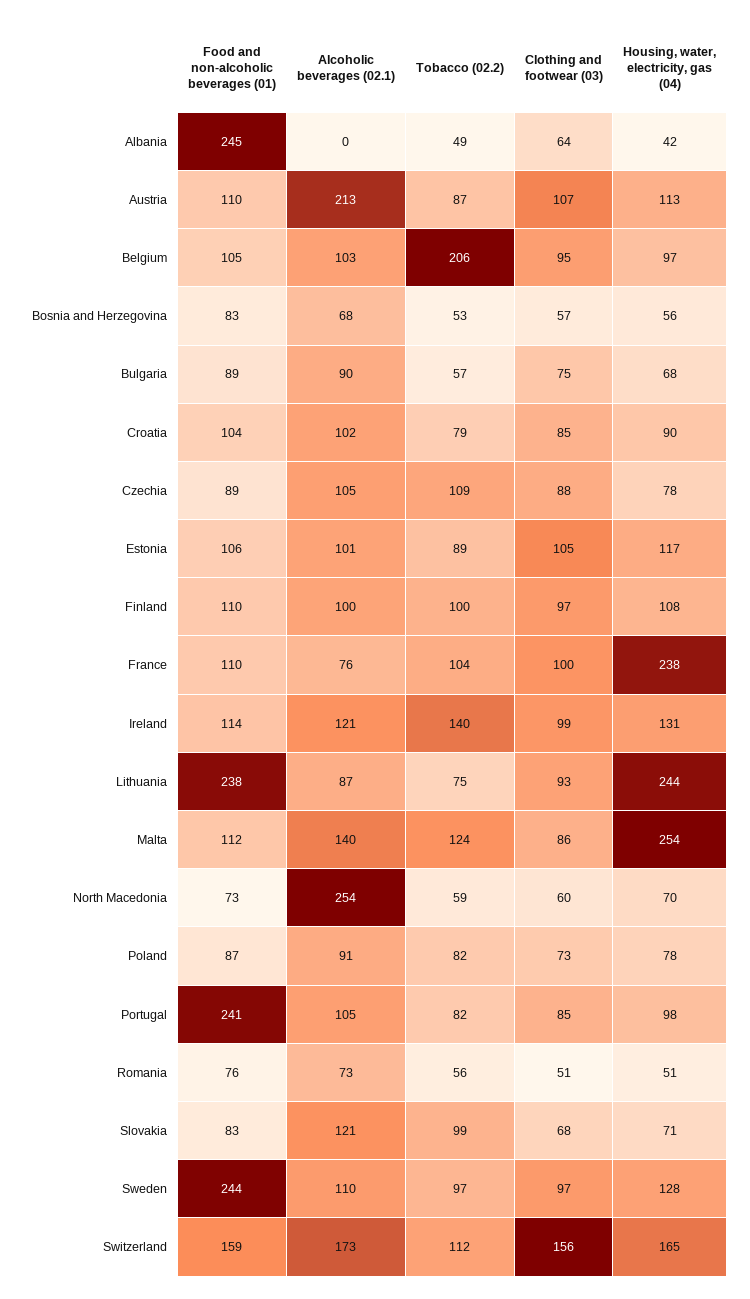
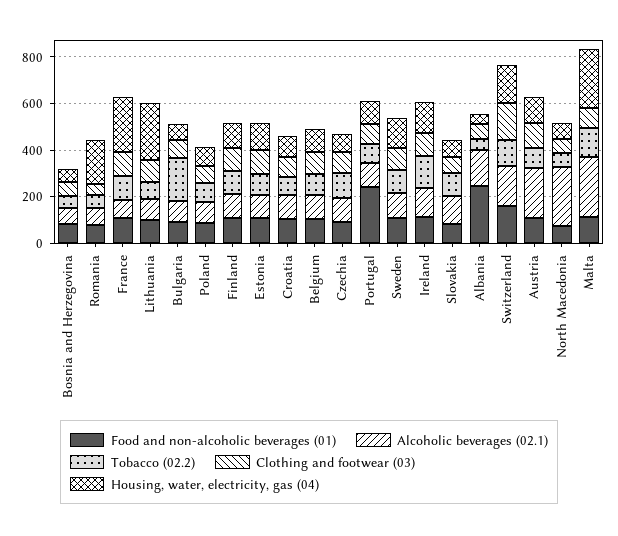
  {
    "Food and non-alcoholic beverages (01)": {
      "Albania": 245,
      "Austria": 110,
      "Belgium": 105,
      "Bosnia and Herzegovina": 83,
      "Bulgaria": 89,
      "Croatia": 104,
      "Czechia": 89,
      "Estonia": 106,
      "Finland": 110,
      "France": 110,
      "Ireland": 114,
-     "Lithuania": 238,
+     "Lithuania": 100,
      "Malta": 112,
      "North Macedonia": 73,
      "Poland": 87,
      "Portugal": 241,
      "Romania": 76,
      "Slovakia": 83,
-     "Sweden": 244,
+     "Sweden": 100,
      "Switzerland": 159
    },
    "Alcoholic beverages (02.1)": {
-     "Albania": 0,
+     "Albania": 150,
      "Austria": 213,
      "Belgium": 103,
      "Bosnia and Herzegovina": 68,
      "Bulgaria": 90,
      "Croatia": 102,
      "Czechia": 105,
      "Estonia": 101,
      "Finland": 100,
      "France": 76,
      "Ireland": 121,
      "Lithuania": 87,
-     "Malta": 140,
+     "Malta": 250,
      "North Macedonia": 254,
      "Poland": 91,
      "Portugal": 105,
      "Romania": 73,
      "Slovakia": 121,
      "Sweden": 110,
      "Switzerland": 173
    },
    "Tobacco (02.2)": {
      "Albania": 49,
      "Austria": 87,
-     "Belgium": 206,
+     "Belgium": 100,
      "Bosnia and Herzegovina": 53,
-     "Bulgaria": 57,
+     "Bulgaria": 200,
      "Croatia": 79,
      "Czechia": 109,
      "Estonia": 89,
      "Finland": 100,
      "France": 104,
      "Ireland": 140,
      "Lithuania": 75,
      "Malta": 124,
      "North Macedonia": 59,
      "Poland": 82,
      "Portugal": 82,
      "Romania": 56,
      "Slovakia": 99,
      "Sweden": 97,
      "Switzerland": 112
    },
    "Clothing and footwear (03)": {
      "Albania": 64,
      "Austria": 107,
      "Belgium": 95,
      "Bosnia and Herzegovina": 57,
      "Bulgaria": 75,
      "Croatia": 85,
      "Czechia": 88,
      "Estonia": 105,
      "Finland": 97,
      "France": 100,
      "Ireland": 99,
      "Lithuania": 93,
      "Malta": 86,
      "North Macedonia": 60,
      "Poland": 73,
      "Portugal": 85,
      "Romania": 51,
      "Slovakia": 68,
      "Sweden": 97,
      "Switzerland": 156
    },
    "Housing, water, electricity, gas (04)": {
      "Albania": 42,
      "Austria": 113,
      "Belgium": 97,
      "Bosnia and Herzegovina": 56,
      "Bulgaria": 68,
      "Croatia": 90,
      "Czechia": 78,
      "Estonia": 117,
      "Finland": 108,
      "France": 238,
      "Ireland": 131,
      "Lithuania": 244,
      "Malta": 254,
      "North Macedonia": 70,
      "Poland": 78,
      "Portugal": 98,
-     "Romania": 51,
+     "Romania": 200,
      "Slovakia": 71,
      "Sweden": 128,
      "Switzerland": 165
    }
  }

